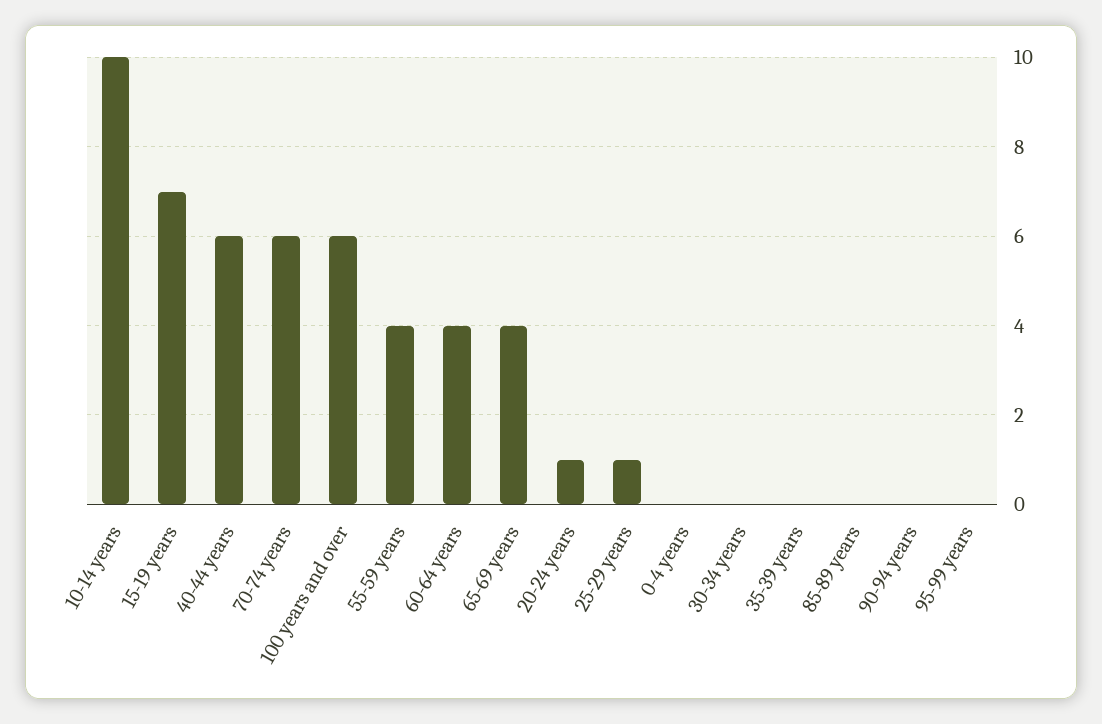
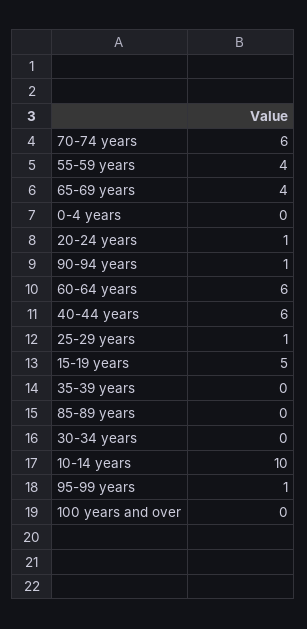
  {
    "10-14 years": 10,
-   "15-19 years": 7,
+   "15-19 years": 5,
    "40-44 years": 6,
    "70-74 years": 6,
-   "100 years and over": 6,
+   "100 years and over": 0,
    "55-59 years": 4,
-   "60-64 years": 4,
+   "60-64 years": 6,
    "65-69 years": 4,
    "20-24 years": 1,
    "25-29 years": 1,
    "0-4 years": 0,
    "30-34 years": 0,
    "35-39 years": 0,
    "85-89 years": 0,
-   "90-94 years": 0,
+   "90-94 years": 1,
-   "95-99 years": 0
+   "95-99 years": 1
  }

